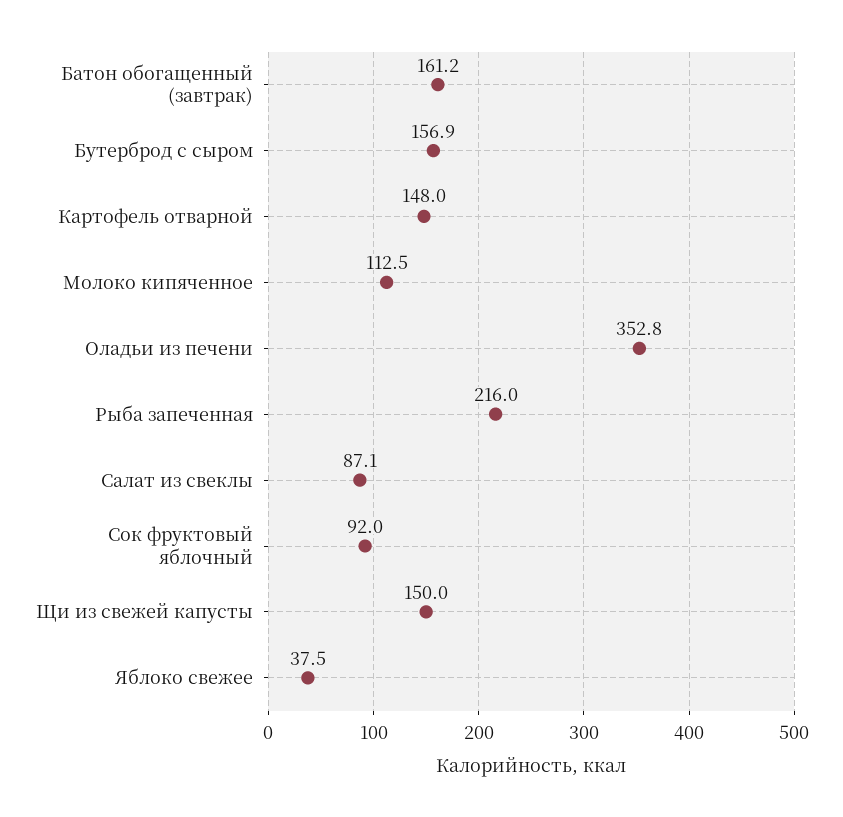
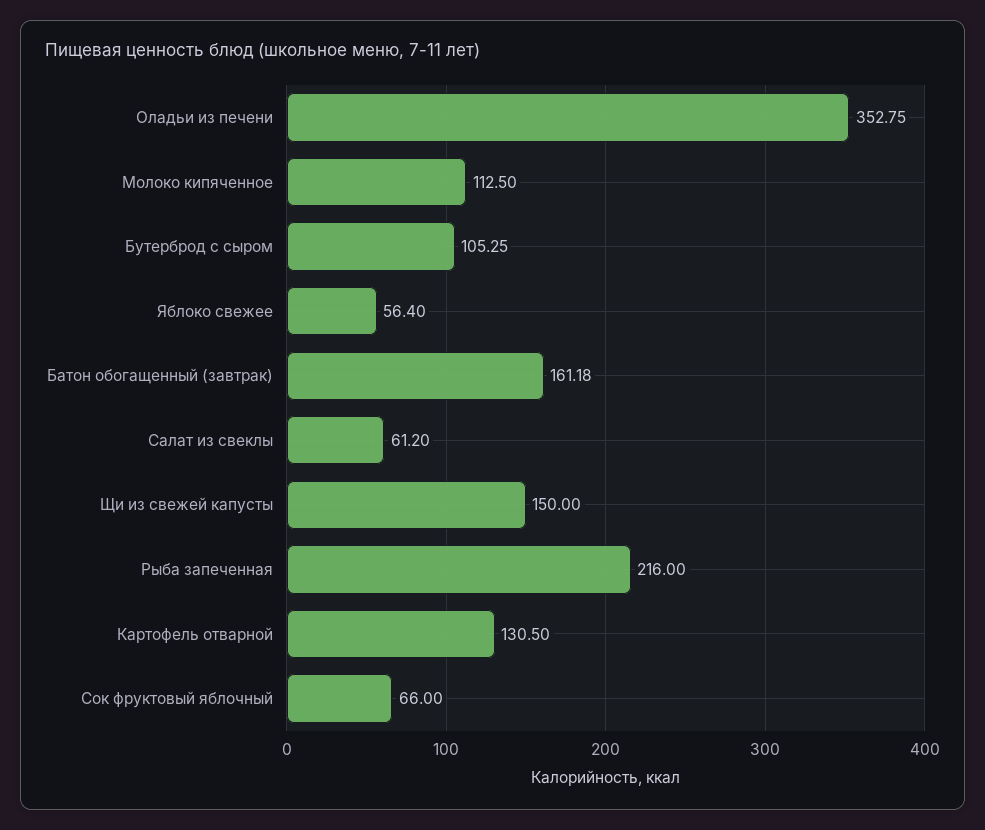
  {
    "Батон обогащенный (завтрак)": 161.18,
-   "Бутерброд с сыром": 156.9,
+   "Бутерброд с сыром": 105.25,
-   "Картофель отварной": 148,
+   "Картофель отварной": 130.5,
    "Молоко кипяченное": 112.5,
    "Оладьи из печени": 352.75,
    "Рыба запеченная": 216,
-   "Салат из свеклы": 87.1,
+   "Салат из свеклы": 61.2,
-   "Сок фруктовый яблочный": 92,
+   "Сок фруктовый яблочный": 66,
    "Щи из свежей капусты": 150,
-   "Яблоко свежее": 37.5
+   "Яблоко свежее": 56.4
  }

